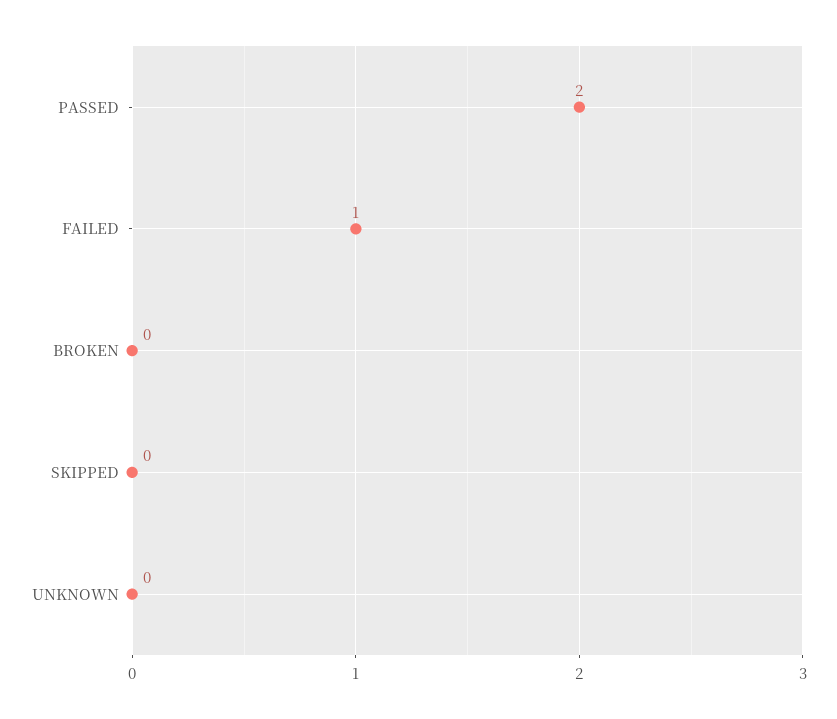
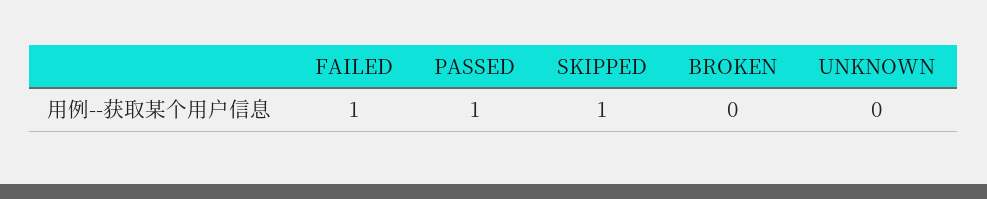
  {
-   "PASSED": 2,
+   "PASSED": 1,
    "FAILED": 1,
    "BROKEN": 0,
-   "SKIPPED": 0,
+   "SKIPPED": 1,
    "UNKNOWN": 0
  }

